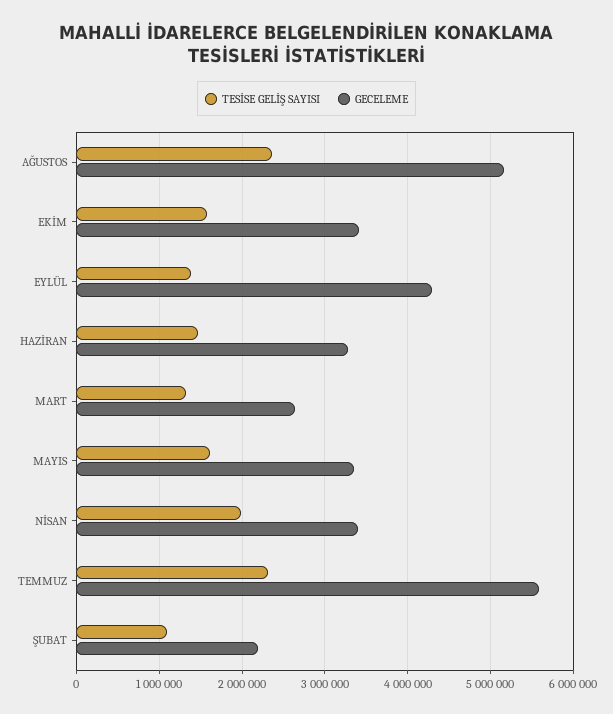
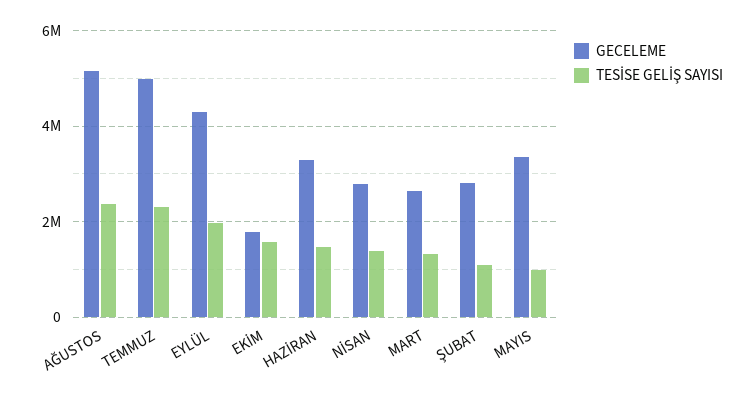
  {
    "TESİSE GELİŞ SAYISI": {
      "AĞUSTOS": 2400000,
      "EKİM": 1600000,
-     "EYLÜL": 1400000,
+     "EYLÜL": 2000000,
      "HAZİRAN": 1500000,
      "MART": 1300000,
-     "MAYIS": 1600000,
+     "MAYIS": 1000000,
-     "NİSAN": 2000000,
+     "NİSAN": 1400000,
      "TEMMUZ": 2300000,
      "ŞUBAT": 1100000
    },
    "GECELEME": {
      "AĞUSTOS": 5200000,
-     "EKİM": 3400000,
+     "EKİM": 1800000,
      "EYLÜL": 4300000,
      "HAZİRAN": 3300000,
      "MART": 2600000,
      "MAYIS": 3400000,
-     "NİSAN": 3400000,
+     "NİSAN": 2800000,
-     "TEMMUZ": 5600000,
+     "TEMMUZ": 5000000,
-     "ŞUBAT": 2200000
+     "ŞUBAT": 2800000
    }
  }

